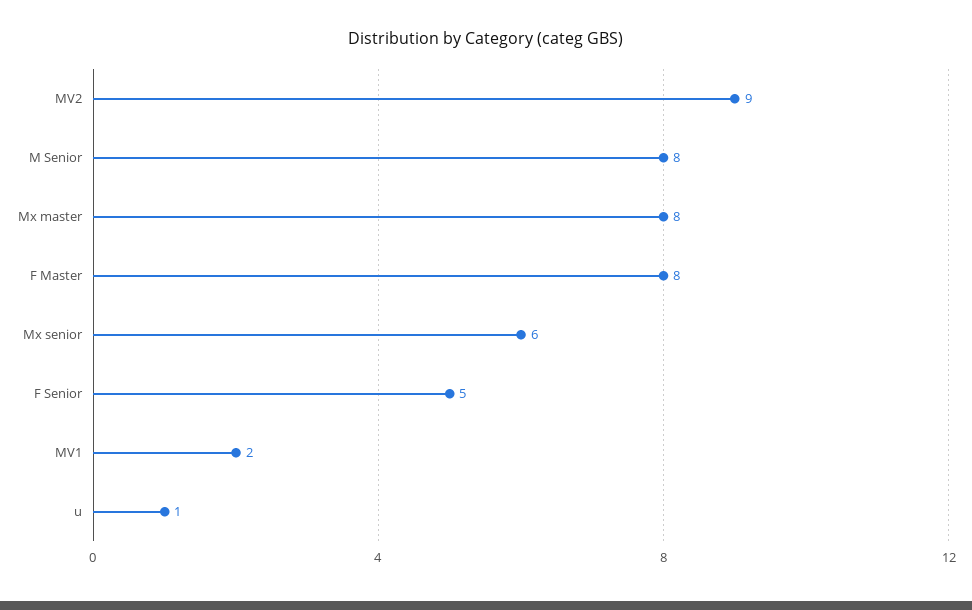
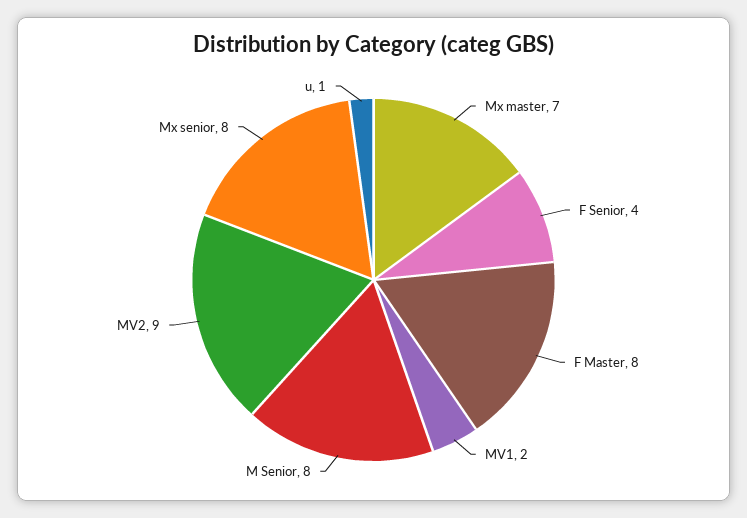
  {
    "MV2": 9,
    "M Senior": 8,
-   "Mx master": 8,
+   "Mx master": 7,
    "F Master": 8,
-   "Mx senior": 6,
+   "Mx senior": 8,
-   "F Senior": 5,
+   "F Senior": 4,
    "MV1": 2,
    "u": 1
  }

